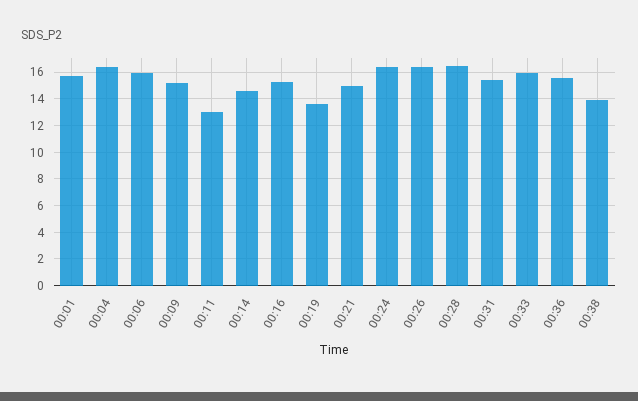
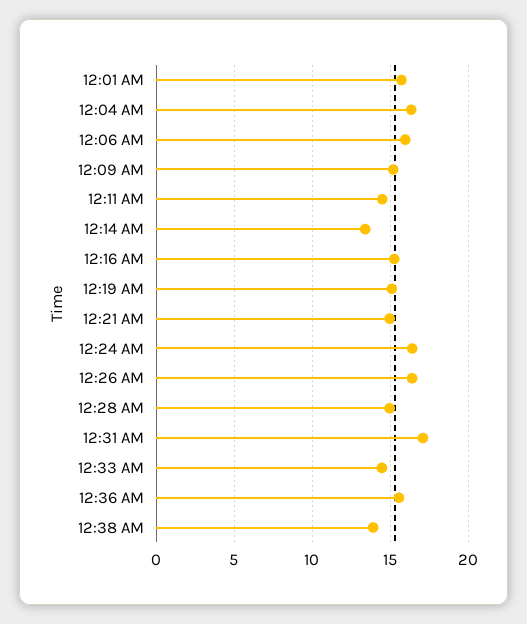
  {
    "00:01": 15.5,
    "00:04": 16.5,
    "00:06": 16,
    "00:09": 15,
-   "00:11": 13,
+   "00:11": 14.5,
-   "00:14": 14.5,
+   "00:14": 13.5,
    "00:16": 15.5,
-   "00:19": 13.5,
+   "00:19": 15,
    "00:21": 15,
    "00:24": 16.5,
    "00:26": 16.5,
-   "00:28": 16.5,
+   "00:28": 15,
-   "00:31": 15.5,
+   "00:31": 17,
-   "00:33": 16,
+   "00:33": 14.5,
    "00:36": 15.5,
    "00:38": 14
  }

